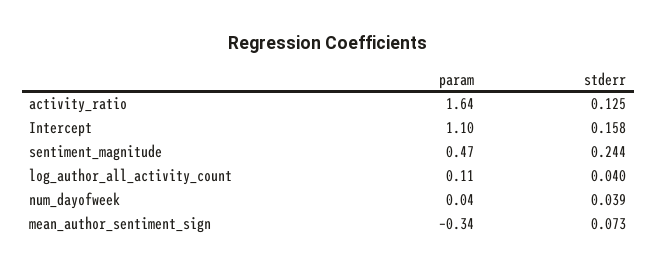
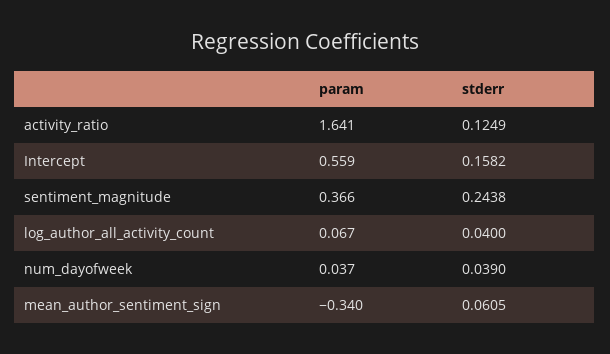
  {
    "param": {
      "activity_ratio": 1.641,
-     "Intercept": 1.1,
+     "Intercept": 0.559,
-     "sentiment_magnitude": 0.47,
+     "sentiment_magnitude": 0.366,
-     "log_author_all_activity_count": 0.11,
+     "log_author_all_activity_count": 0.067,
      "num_dayofweek": 0.037,
      "mean_author_sentiment_sign": -0.34
    },
    "stderr": {
      "activity_ratio": 0.1249,
      "Intercept": 0.1582,
      "sentiment_magnitude": 0.2438,
      "log_author_all_activity_count": 0.04,
      "num_dayofweek": 0.039,
-     "mean_author_sentiment_sign": 0.073
+     "mean_author_sentiment_sign": 0.0605
    }
  }

